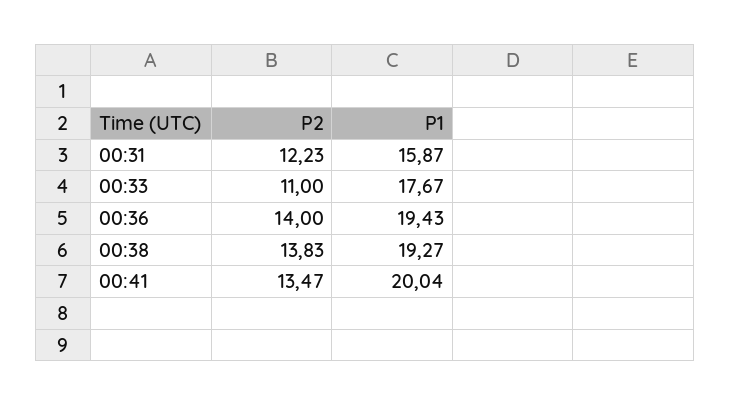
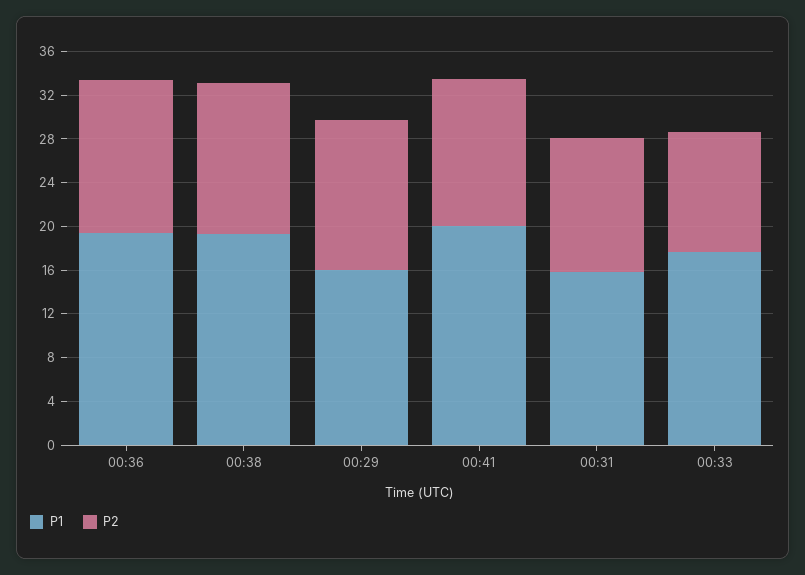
  {
    "P2": {
      "00:31": 12.23,
      "00:33": 11,
      "00:36": 14,
      "00:38": 13.83,
-     "00:41": 13.47
+     "00:41": 13.47,
+     "00:29": 14
    },
    "P1": {
      "00:31": 15.87,
      "00:33": 17.67,
      "00:36": 19.43,
      "00:38": 19.27,
-     "00:41": 20.04
+     "00:41": 20.04,
+     "00:29": 16
    }
  }

